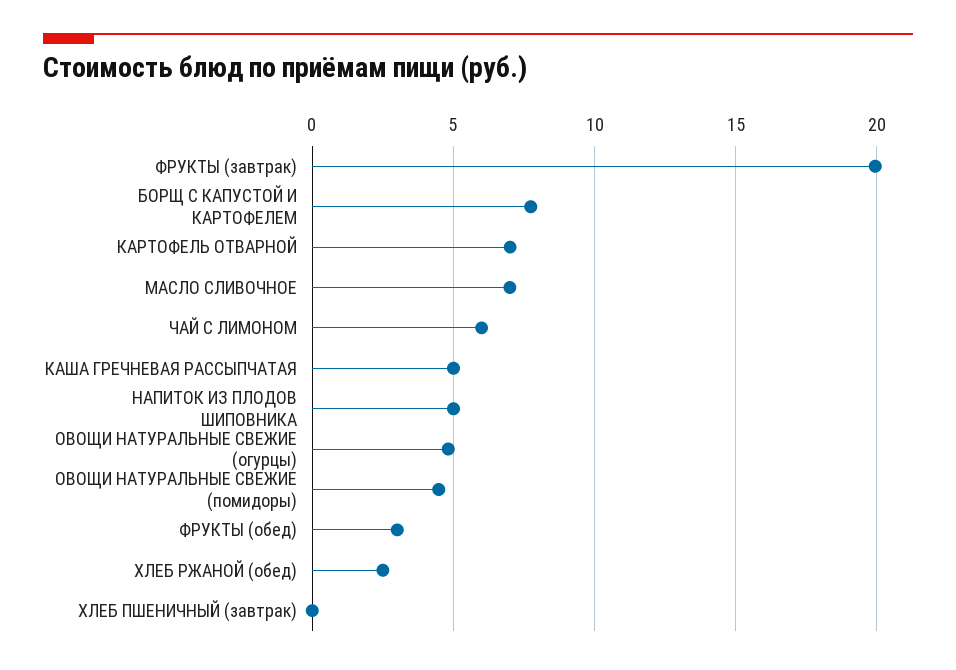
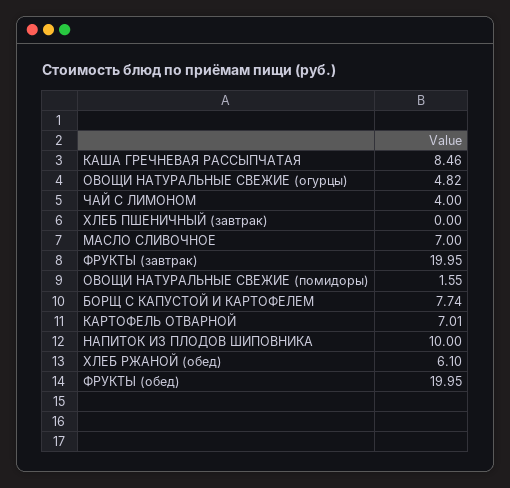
  {
    "ФРУКТЫ (завтрак)": 19.95,
    "БОРЩ С КАПУСТОЙ И КАРТОФЕЛЕМ": 7.74,
    "КАРТОФЕЛЬ ОТВАРНОЙ": 7.01,
    "МАСЛО СЛИВОЧНОЕ": 7,
-   "ЧАЙ С ЛИМОНОМ": 6,
+   "ЧАЙ С ЛИМОНОМ": 4,
-   "КАША ГРЕЧНЕВАЯ РАССЫПЧАТАЯ": 5,
+   "КАША ГРЕЧНЕВАЯ РАССЫПЧАТАЯ": 8.46,
-   "НАПИТОК ИЗ ПЛОДОВ ШИПОВНИКА": 5,
+   "НАПИТОК ИЗ ПЛОДОВ ШИПОВНИКА": 10,
    "ОВОЩИ НАТУРАЛЬНЫЕ СВЕЖИЕ (огурцы)": 4.82,
-   "ОВОЩИ НАТУРАЛЬНЫЕ СВЕЖИЕ (помидоры)": 4.5,
+   "ОВОЩИ НАТУРАЛЬНЫЕ СВЕЖИЕ (помидоры)": 1.55,
-   "ФРУКТЫ (обед)": 3,
+   "ФРУКТЫ (обед)": 19.95,
-   "ХЛЕБ РЖАНОЙ (обед)": 2.5,
+   "ХЛЕБ РЖАНОЙ (обед)": 6.1,
    "ХЛЕБ ПШЕНИЧНЫЙ (завтрак)": 0
  }

